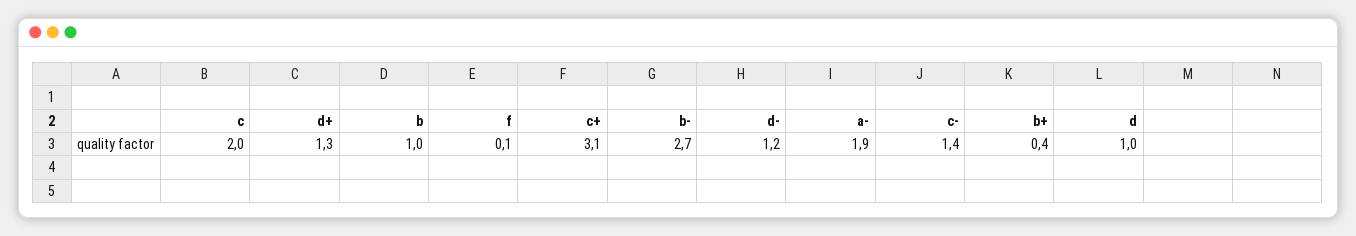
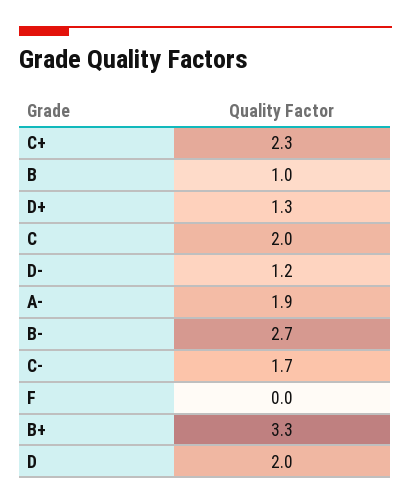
  {
    "c": 2,
    "d+": 1.3,
    "b": 1,
-   "f": 0.1,
+   "f": 0,
-   "c+": 3.1,
+   "c+": 2.3,
    "b-": 2.7,
    "d-": 1.2,
    "a-": 1.9,
-   "c-": 1.4,
+   "c-": 1.7,
-   "b+": 0.4,
+   "b+": 3.3,
-   "d": 1
+   "d": 2
  }

